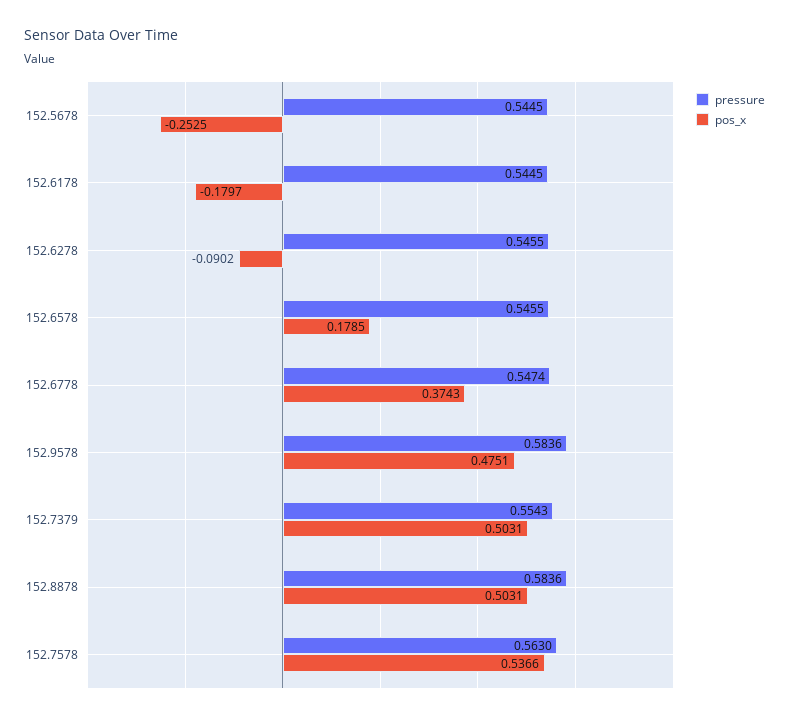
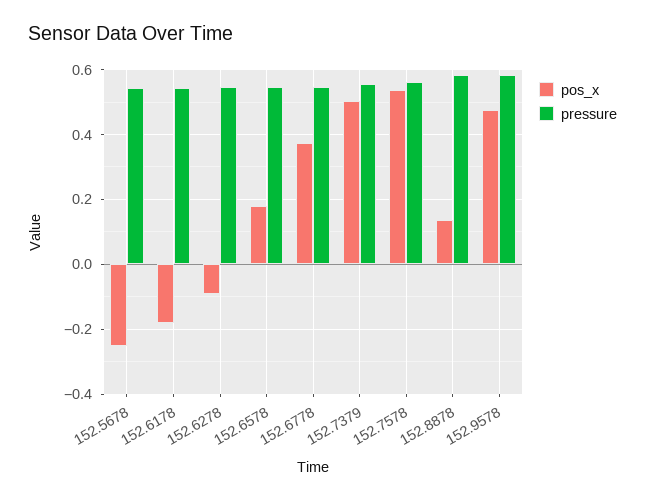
  {
    "pressure": {
      "152.5678": 0.5445,
      "152.6178": 0.5445,
      "152.6278": 0.5455,
      "152.6578": 0.5455,
      "152.6778": 0.5474,
      "152.9578": 0.5836,
      "152.7379": 0.5543,
      "152.8878": 0.5836,
      "152.7578": 0.563
    },
    "pos_x": {
      "152.5678": -0.2525,
      "152.6178": -0.1797,
      "152.6278": -0.0902,
      "152.6578": 0.1785,
      "152.6778": 0.3743,
      "152.9578": 0.4751,
      "152.7379": 0.5031,
-     "152.8878": 0.5031,
+     "152.8878": 0.14,
      "152.7578": 0.5366
    }
  }

